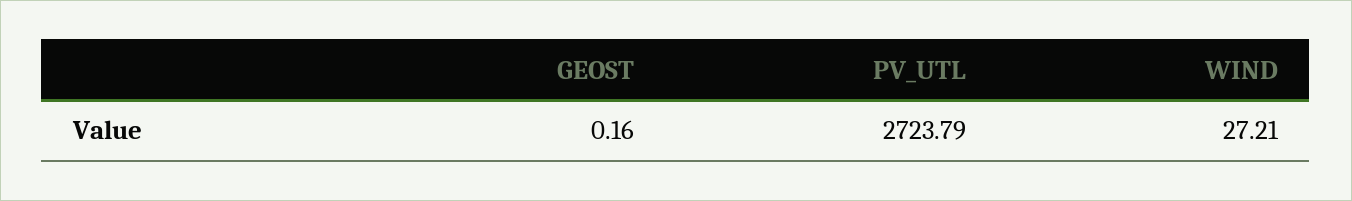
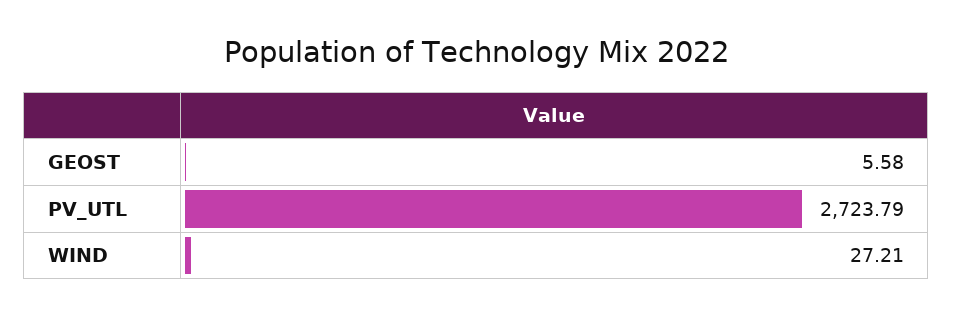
  {
-   "GEOST": 0.16,
+   "GEOST": 5.58,
    "PV_UTL": 2723.79,
    "WIND": 27.21
  }

